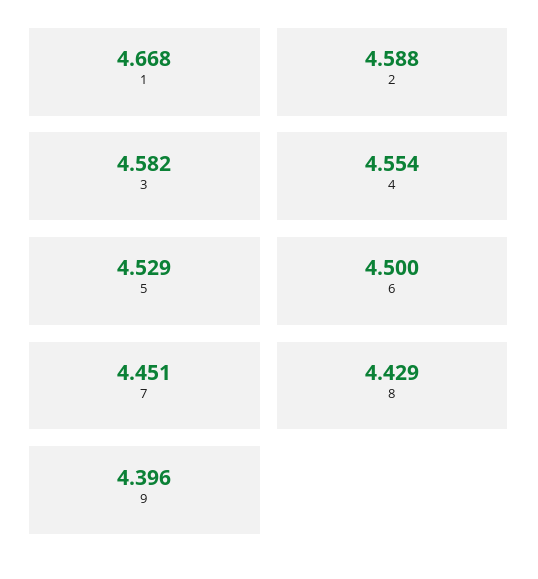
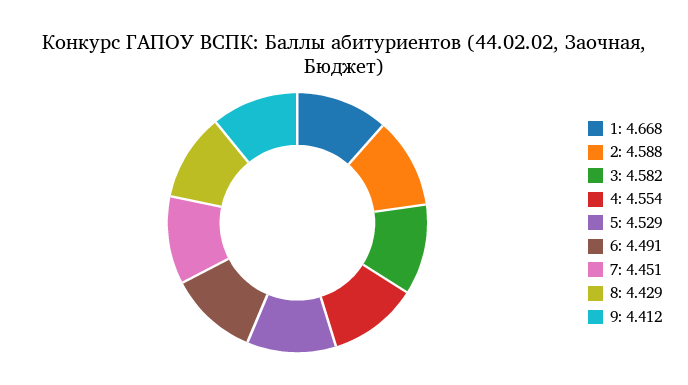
  {
    "1": 4.668,
    "2": 4.588,
    "3": 4.582,
    "4": 4.554,
    "5": 4.529,
-   "6": 4.5,
+   "6": 4.491,
    "7": 4.451,
    "8": 4.429,
-   "9": 4.396
+   "9": 4.412
  }

